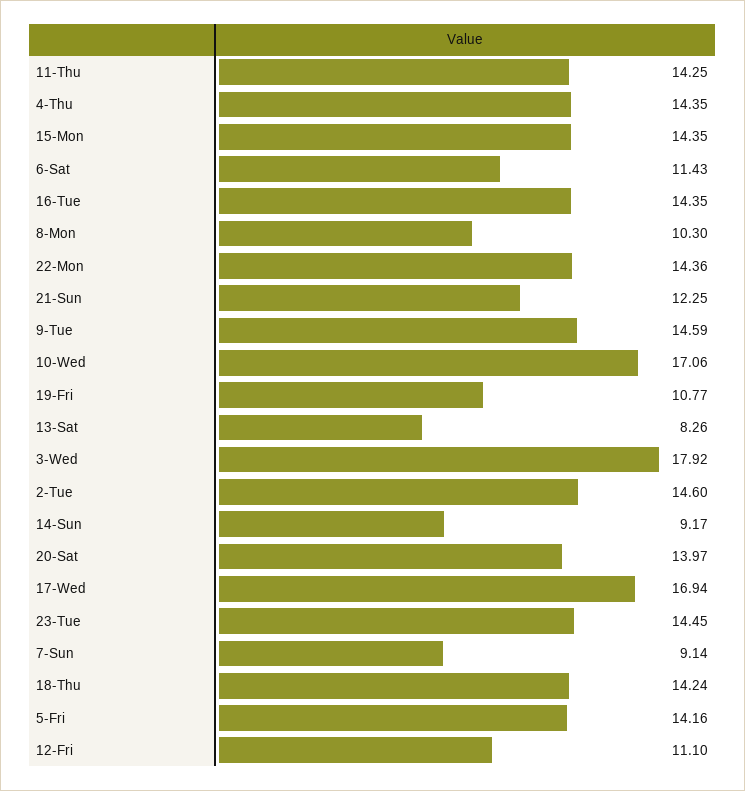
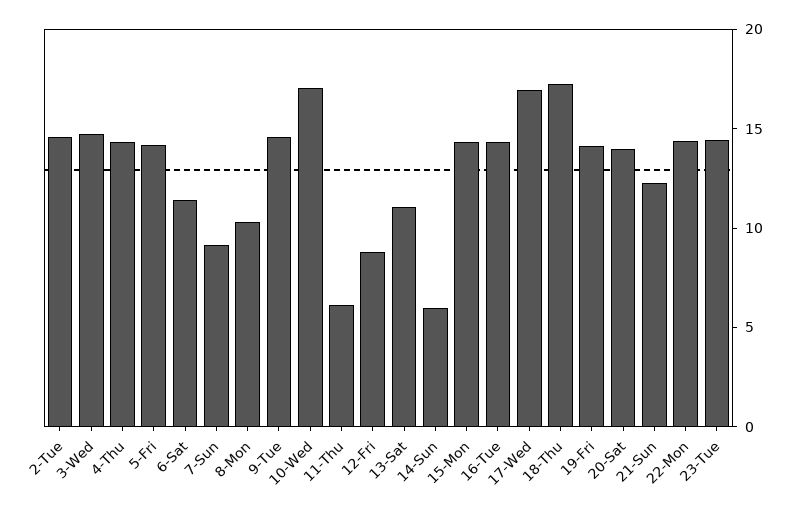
  {
-   "11-Thu": 14.25,
+   "11-Thu": 6,
    "4-Thu": 14.35,
    "15-Mon": 14.35,
    "6-Sat": 11.43,
    "16-Tue": 14.35,
    "8-Mon": 10.3,
    "22-Mon": 14.36,
    "21-Sun": 12.25,
    "9-Tue": 14.59,
    "10-Wed": 17.06,
-   "19-Fri": 10.77,
+   "19-Fri": 14,
-   "13-Sat": 8.26,
+   "13-Sat": 11,
-   "3-Wed": 17.92,
+   "3-Wed": 15,
    "2-Tue": 14.6,
-   "14-Sun": 9.17,
+   "14-Sun": 6,
    "20-Sat": 13.97,
    "17-Wed": 16.94,
    "23-Tue": 14.45,
    "7-Sun": 9.14,
-   "18-Thu": 14.24,
+   "18-Thu": 17,
    "5-Fri": 14.16,
-   "12-Fri": 11.1
+   "12-Fri": 9
  }

